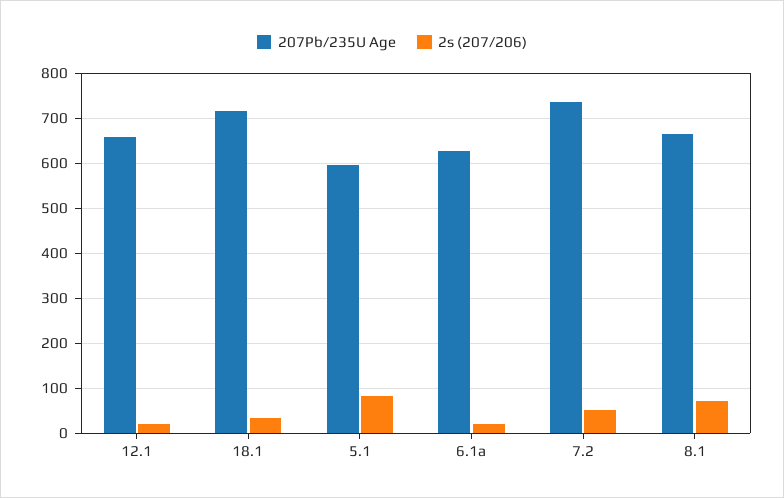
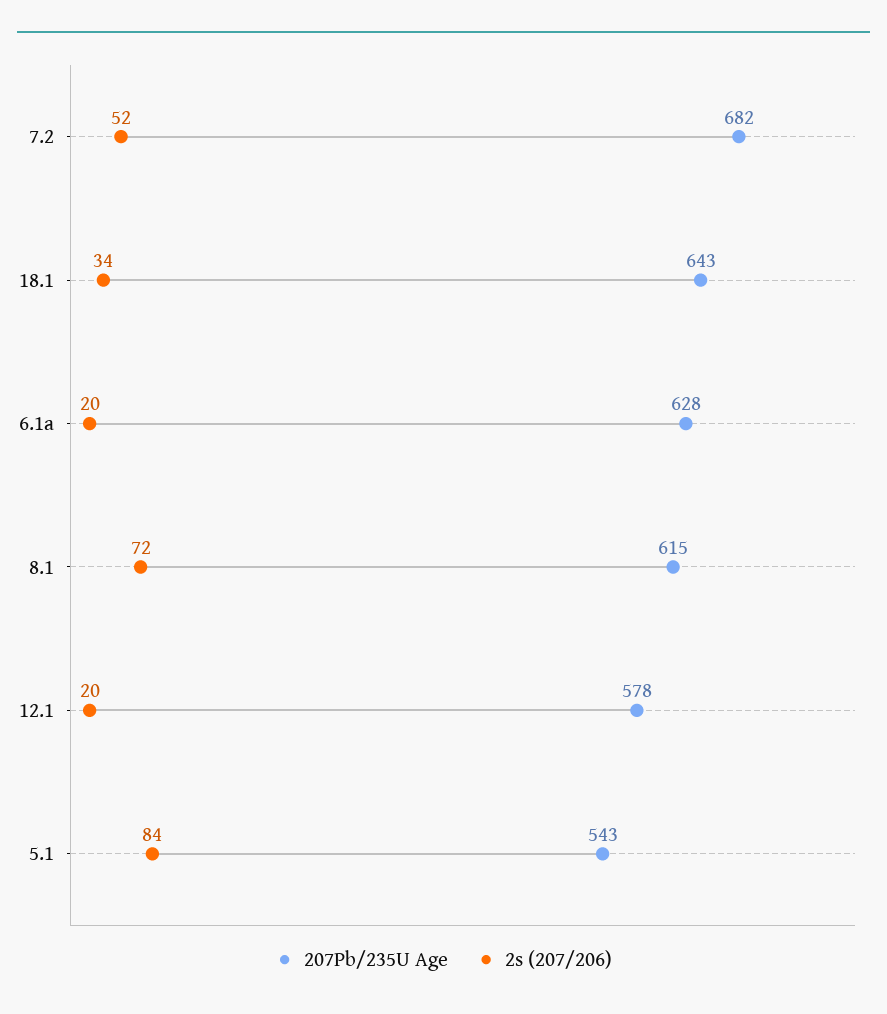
  {
    "207Pb/235U Age": {
-     "12.1": 660,
+     "12.1": 578,
-     "18.1": 720,
+     "18.1": 643,
-     "5.1": 600,
+     "5.1": 543,
      "6.1a": 628,
-     "7.2": 740,
+     "7.2": 682,
-     "8.1": 660
+     "8.1": 615
    },
    "2s (207/206)": {
      "12.1": 20,
      "18.1": 34,
      "5.1": 84,
      "6.1a": 20,
      "7.2": 52,
      "8.1": 72
    }
  }

